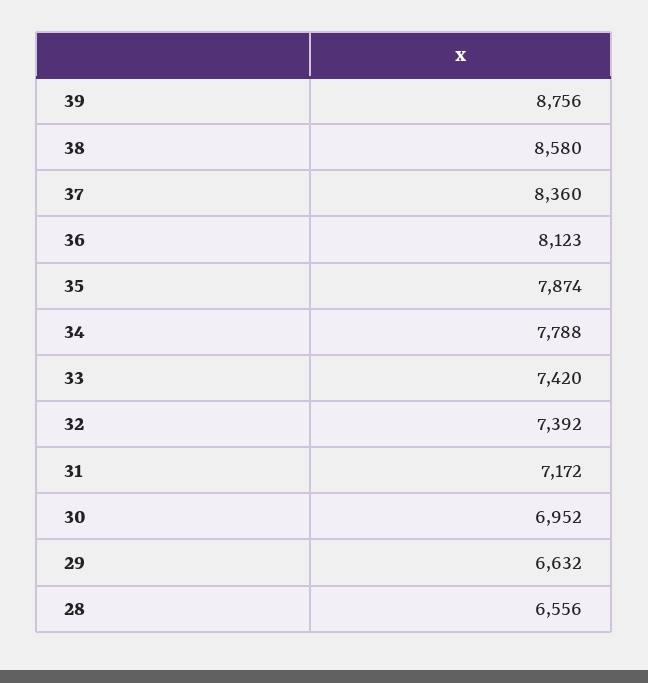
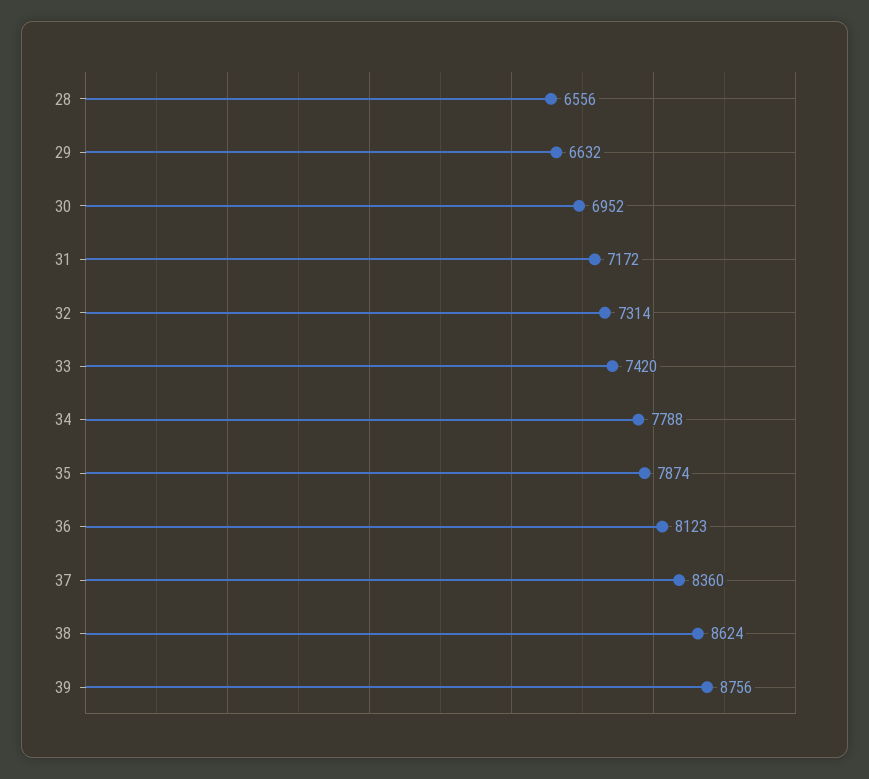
  {
    "39": 8756,
-   "38": 8580,
+   "38": 8624,
    "37": 8360,
    "36": 8123,
    "35": 7874,
    "34": 7788,
    "33": 7420,
-   "32": 7392,
+   "32": 7314,
    "31": 7172,
    "30": 6952,
    "29": 6632,
    "28": 6556
  }

